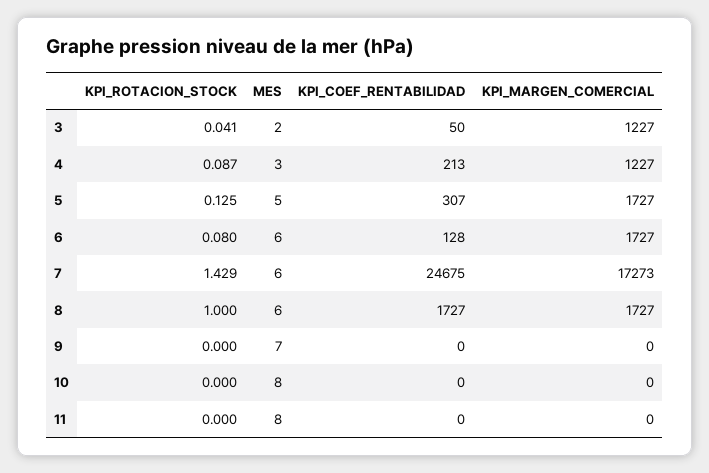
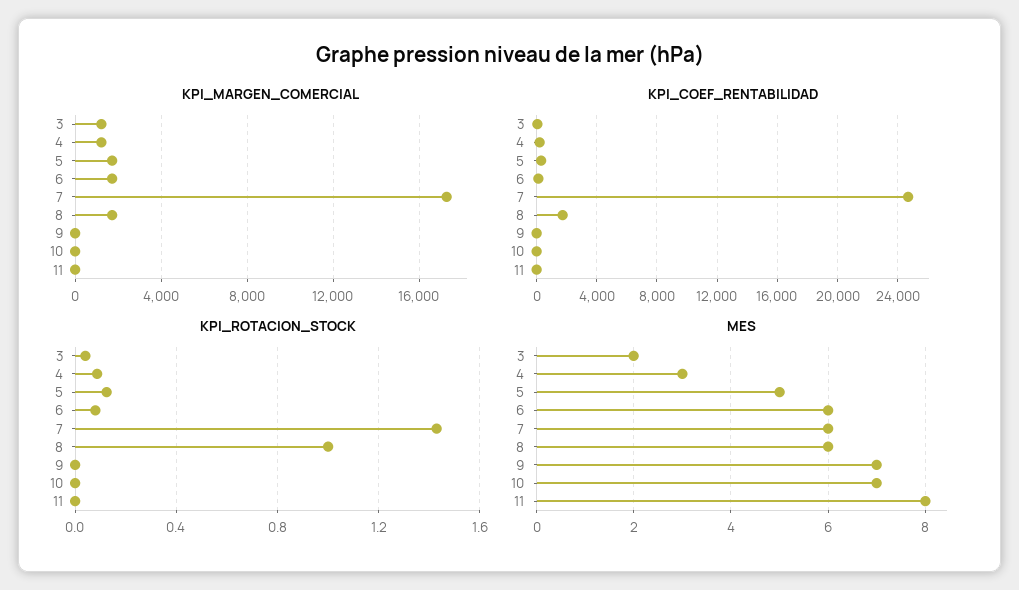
  {
    "KPI_ROTACION_STOCK": {
      "3": 0.041,
      "4": 0.087,
      "5": 0.125,
      "6": 0.08,
      "7": 1.429,
      "8": 1,
      "9": 0,
      "10": 0,
      "11": 0
    },
    "MES": {
      "3": 2,
      "4": 3,
      "5": 5,
      "6": 6,
      "7": 6,
      "8": 6,
      "9": 7,
-     "10": 8,
+     "10": 7,
      "11": 8
    },
    "KPI_COEF_RENTABILIDAD": {
      "3": 50,
      "4": 213,
      "5": 307,
      "6": 128,
      "7": 24675,
      "8": 1727,
      "9": 0,
      "10": 0,
      "11": 0
    },
    "KPI_MARGEN_COMERCIAL": {
      "3": 1227,
      "4": 1227,
      "5": 1727,
      "6": 1727,
      "7": 17273,
      "8": 1727,
      "9": 0,
      "10": 0,
      "11": 0
    }
  }

